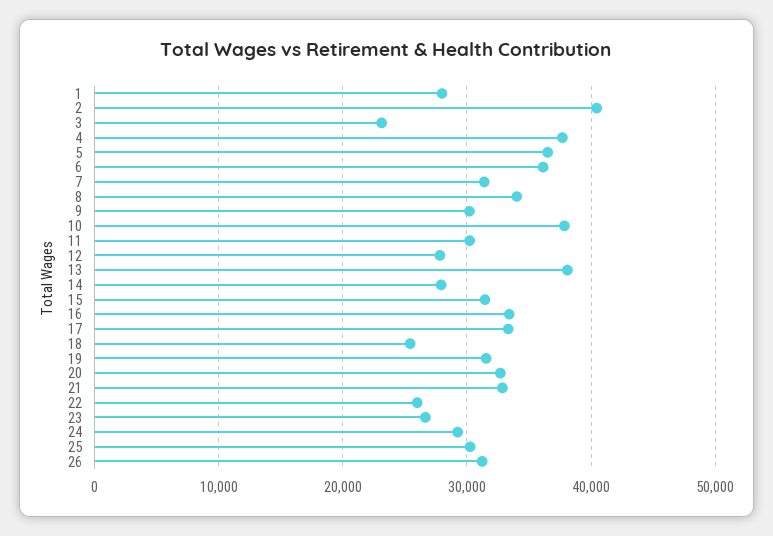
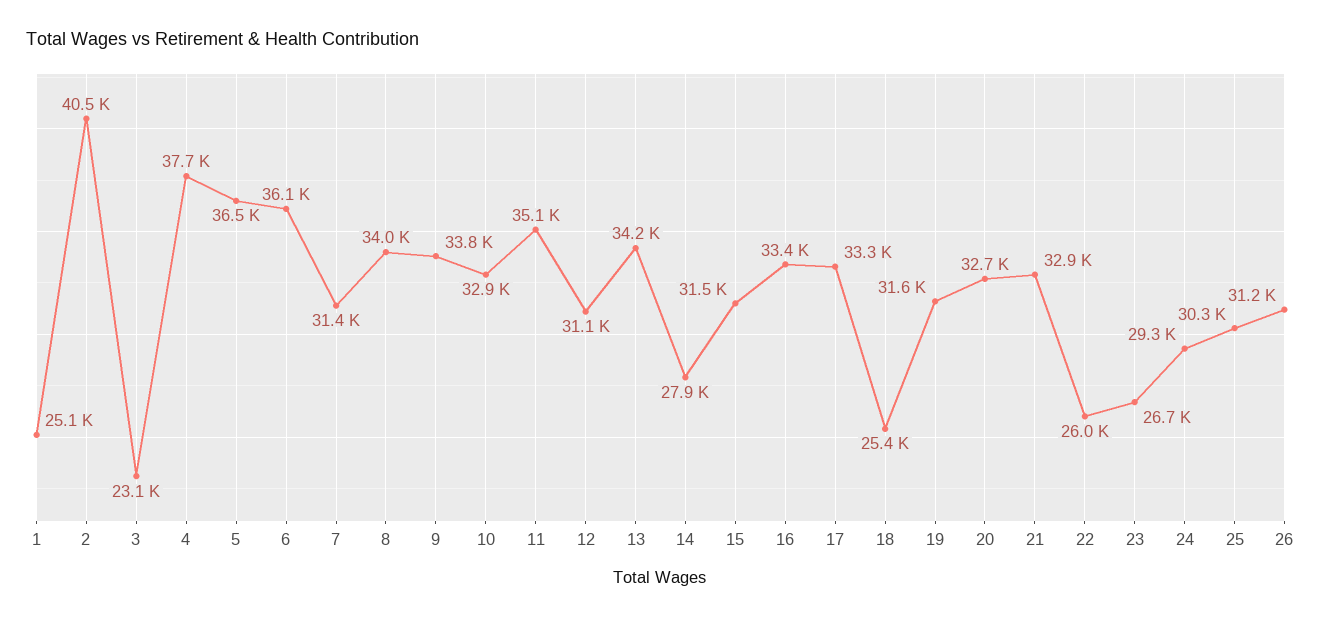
  {
-   "1": 28000,
+   "1": 25100,
    "2": 40500,
    "3": 23100,
    "4": 37700,
    "5": 36500,
    "6": 36100,
    "7": 31400,
    "8": 34000,
-   "9": 30000,
+   "9": 33800,
-   "10": 38000,
+   "10": 32900,
-   "11": 30000,
+   "11": 35100,
-   "12": 28000,
+   "12": 31100,
-   "13": 38000,
+   "13": 34200,
    "14": 27900,
    "15": 31500,
    "16": 33400,
    "17": 33300,
    "18": 25400,
    "19": 31600,
    "20": 32700,
    "21": 32900,
    "22": 26000,
    "23": 26700,
    "24": 29300,
    "25": 30300,
    "26": 31200
  }

